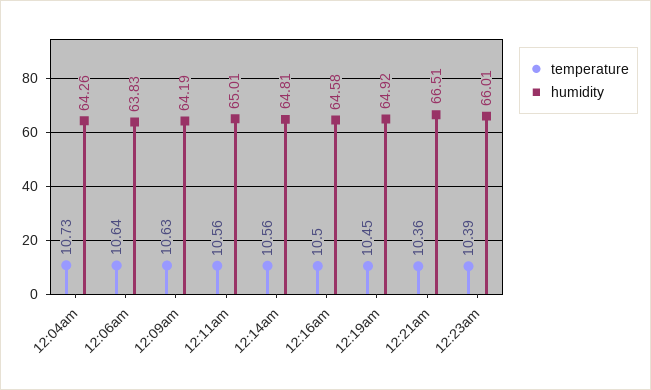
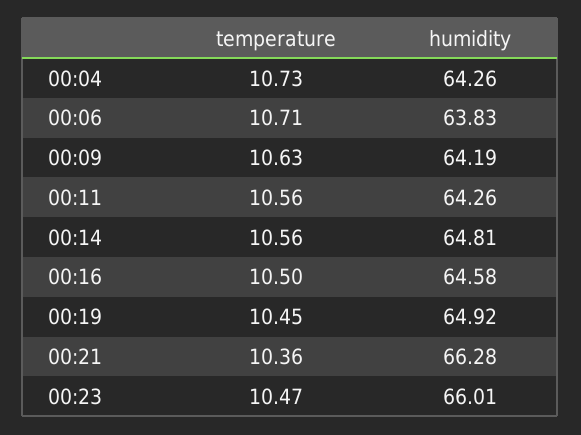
  {
    "temperature": {
      "12:04am": 10.73,
-     "12:06am": 10.64,
+     "12:06am": 10.71,
      "12:09am": 10.63,
      "12:11am": 10.56,
      "12:14am": 10.56,
      "12:16am": 10.5,
      "12:19am": 10.45,
      "12:21am": 10.36,
-     "12:23am": 10.39
+     "12:23am": 10.47
    },
    "humidity": {
      "12:04am": 64.26,
      "12:06am": 63.83,
      "12:09am": 64.19,
-     "12:11am": 65.01,
+     "12:11am": 64.26,
      "12:14am": 64.81,
      "12:16am": 64.58,
      "12:19am": 64.92,
-     "12:21am": 66.51,
+     "12:21am": 66.28,
      "12:23am": 66.01
    }
  }

